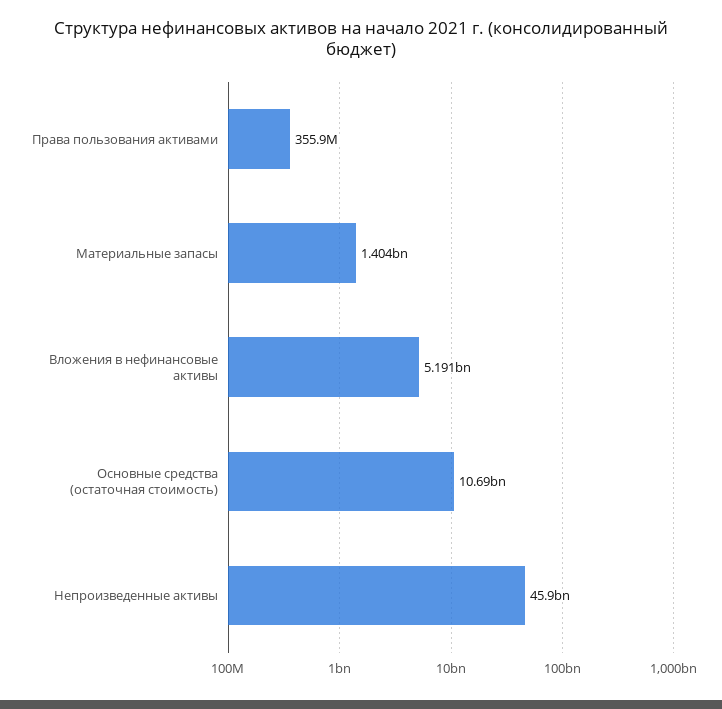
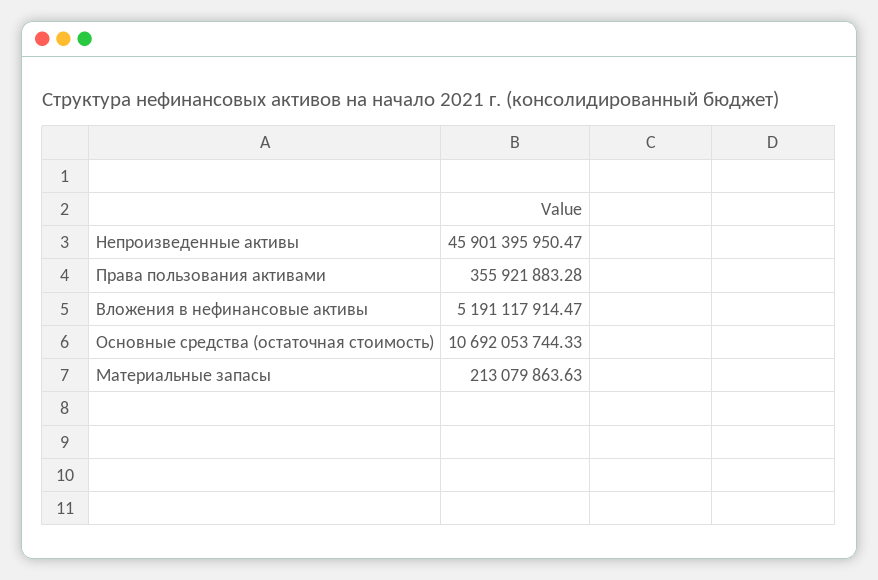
  {
    "Права пользования активами": 355921883.28,
-   "Материальные запасы": 1404000000,
+   "Материальные запасы": 213079863.63,
    "Вложения в нефинансовые активы": 5191117914.47,
    "Основные средства (остаточная стоимость)": 10692053744.33,
    "Непроизведенные активы": 45901395950.47
  }

